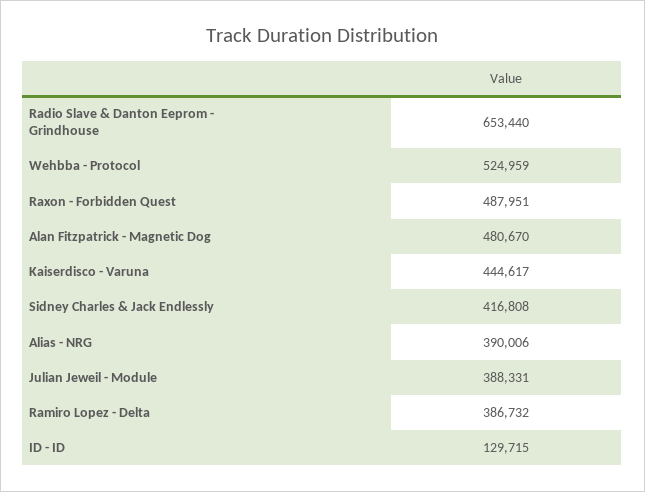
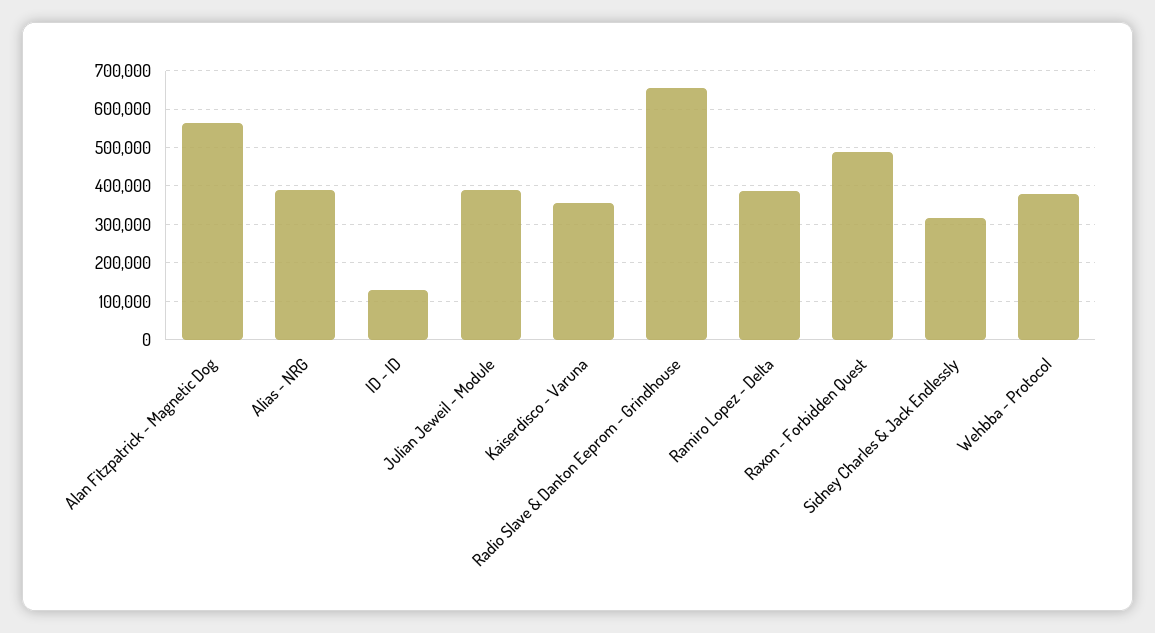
  {
    "Radio Slave & Danton Eeprom - Grindhouse": 653440,
-   "Wehbba - Protocol": 524959,
+   "Wehbba - Protocol": 380000,
    "Raxon - Forbidden Quest": 487951,
-   "Alan Fitzpatrick - Magnetic Dog": 480670,
+   "Alan Fitzpatrick - Magnetic Dog": 560000,
-   "Kaiserdisco - Varuna": 444617,
+   "Kaiserdisco - Varuna": 360000,
-   "Sidney Charles & Jack Endlessly": 416808,
+   "Sidney Charles & Jack Endlessly": 320000,
    "Alias - NRG": 390006,
    "Julian Jeweil - Module": 388331,
    "Ramiro Lopez - Delta": 386732,
    "ID - ID": 129715
  }

